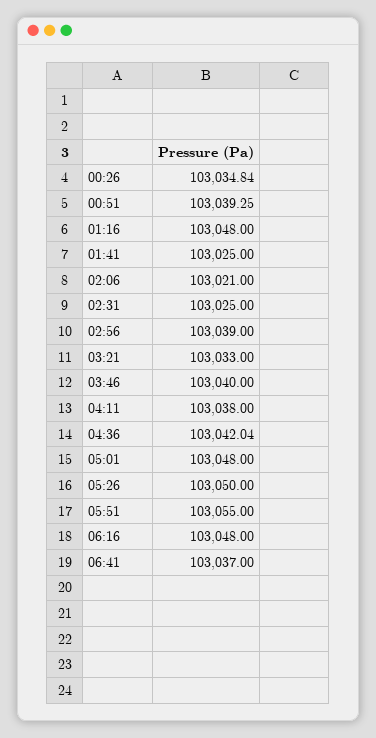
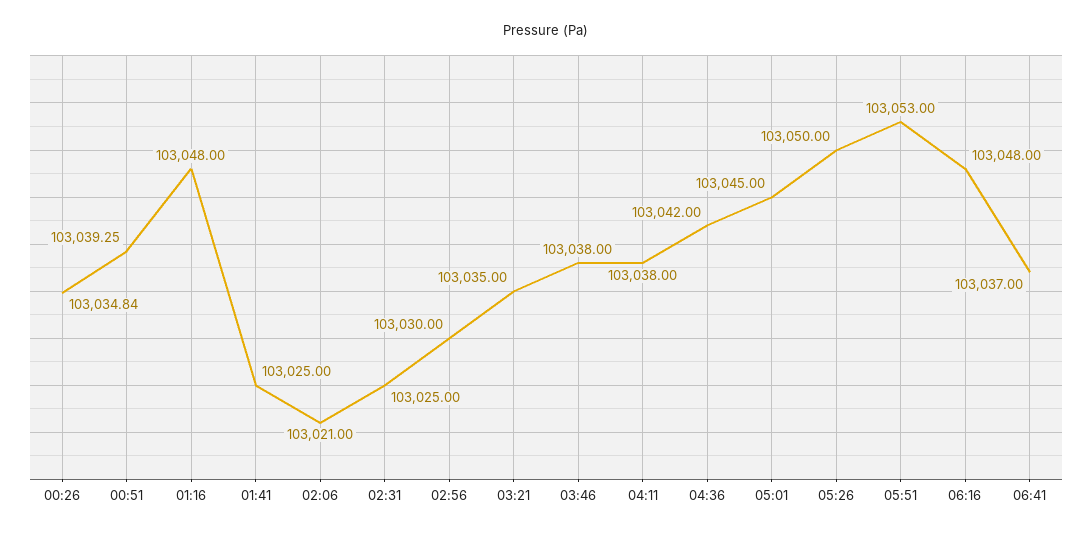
  {
    "00:26": 103034.84,
    "00:51": 103039.25,
    "01:16": 103048,
    "01:41": 103025,
    "02:06": 103021,
    "02:31": 103025,
-   "02:56": 103039,
+   "02:56": 103030,
-   "03:21": 103033,
+   "03:21": 103035,
-   "03:46": 103040,
+   "03:46": 103038,
    "04:11": 103038,
-   "04:36": 103042.04,
+   "04:36": 103042,
-   "05:01": 103048,
+   "05:01": 103045,
    "05:26": 103050,
-   "05:51": 103055,
+   "05:51": 103053,
    "06:16": 103048,
    "06:41": 103037
  }

